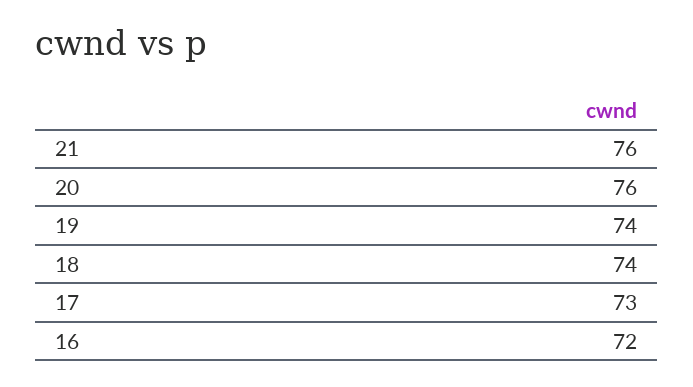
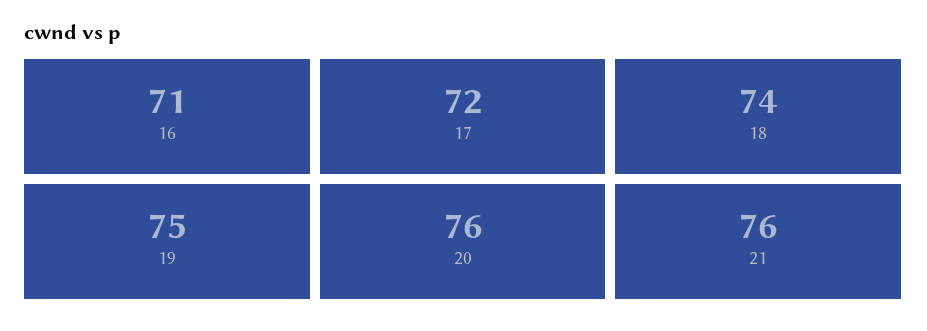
  {
    "21": 76,
    "20": 76,
-   "19": 74,
+   "19": 75,
    "18": 74,
-   "17": 73,
+   "17": 72,
-   "16": 72
+   "16": 71
  }

